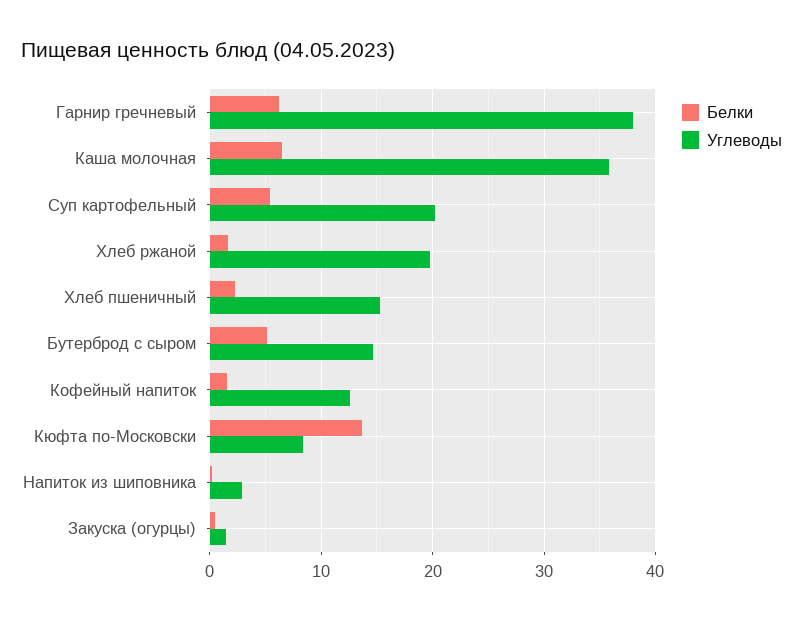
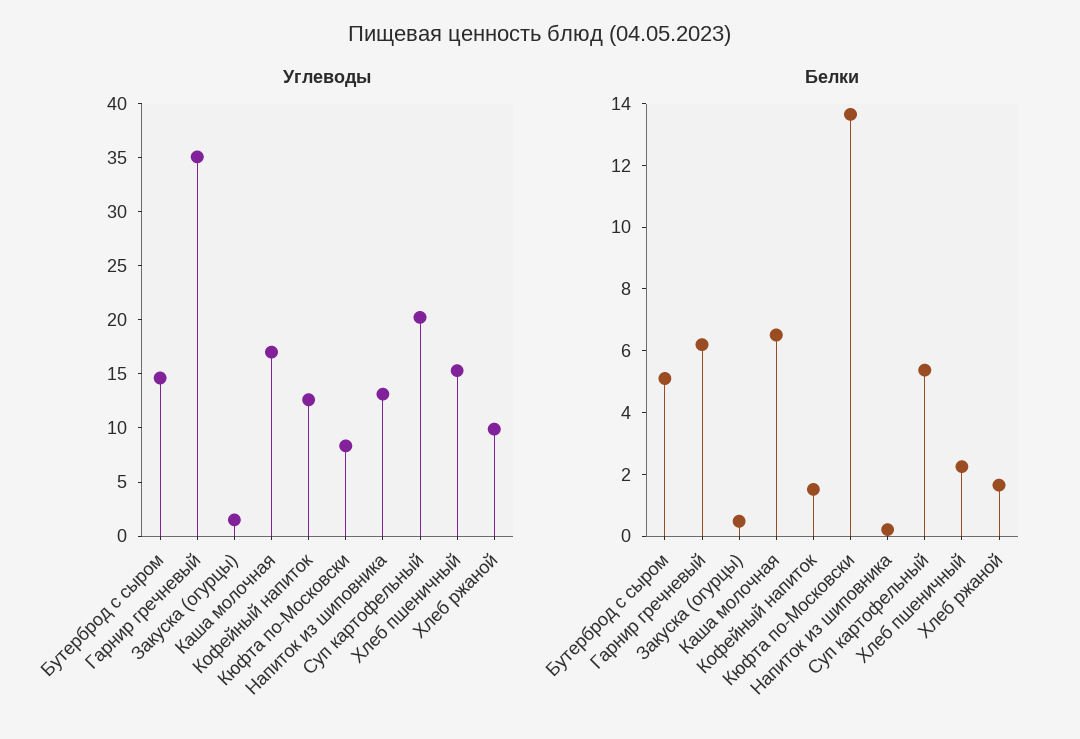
  {
    "Белки": {
      "Гарнир гречневый": 6,
      "Каша молочная": 6.5,
      "Суп картофельный": 5.5,
      "Хлеб ржаной": 1.5,
      "Хлеб пшеничный": 2.5,
      "Бутерброд с сыром": 5,
      "Кофейный напиток": 1.5,
      "Кюфта по-Московски": 13.5,
      "Напиток из шиповника": 0,
      "Закуска (огурцы)": 0.5
    },
    "Углеводы": {
-     "Гарнир гречневый": 38,
+     "Гарнир гречневый": 35,
-     "Каша молочная": 36,
+     "Каша молочная": 17,
      "Суп картофельный": 20,
-     "Хлеб ржаной": 20,
+     "Хлеб ржаной": 10,
      "Хлеб пшеничный": 15,
      "Бутерброд с сыром": 15,
      "Кофейный напиток": 13,
      "Кюфта по-Московски": 8,
-     "Напиток из шиповника": 3,
+     "Напиток из шиповника": 13,
      "Закуска (огурцы)": 2
    }
  }

